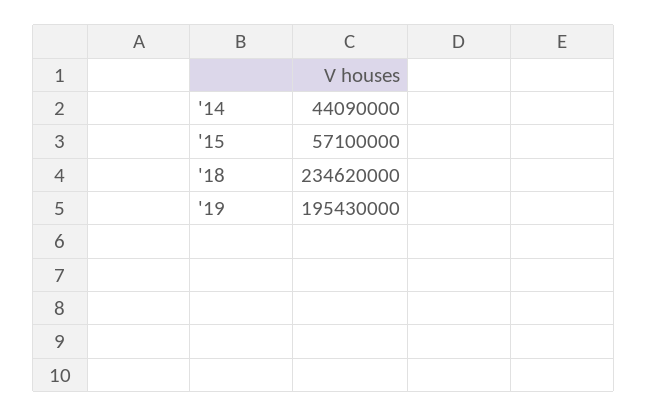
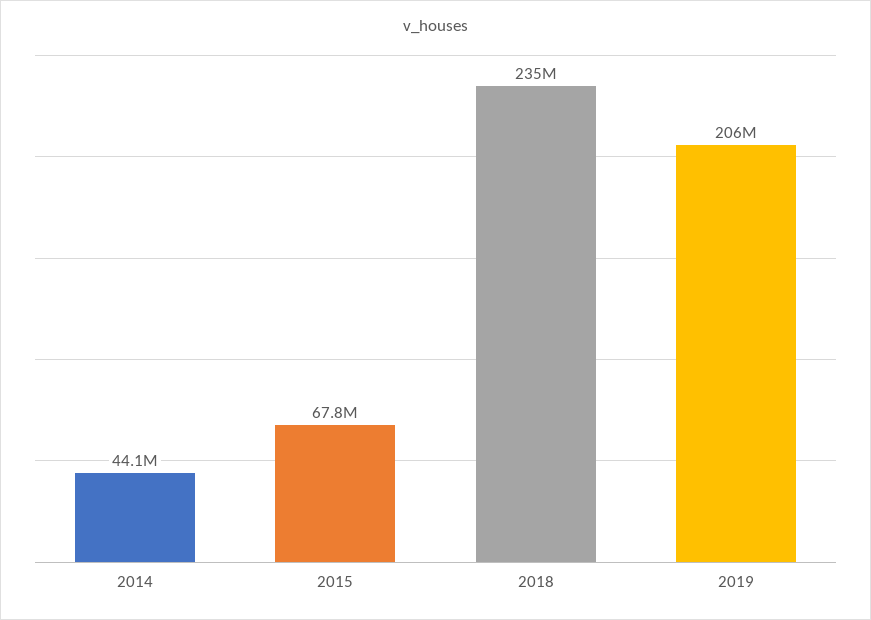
  {
    "'14": 44090000,
-   "'15": 57100000,
+   "'15": 67800000,
    "'18": 234620000,
-   "'19": 195430000
+   "'19": 206000000
  }

